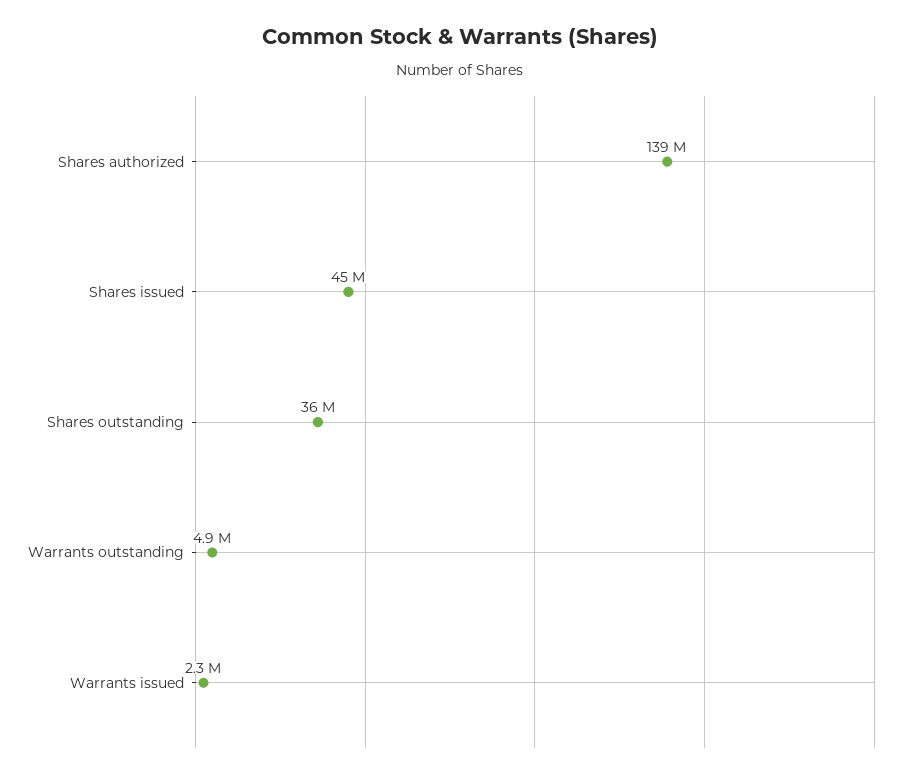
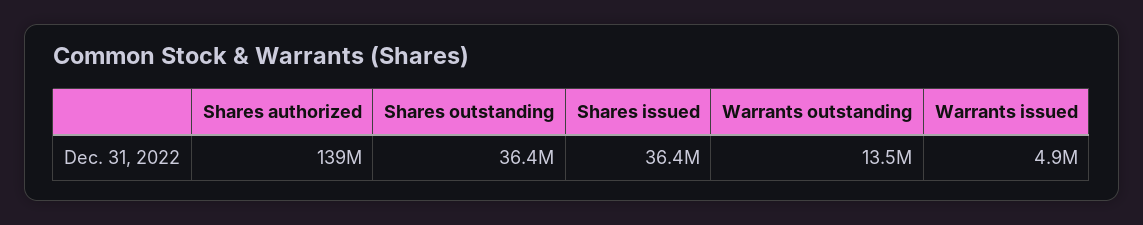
  {
    "Shares authorized": 139000000,
-   "Shares issued": 45000000,
+   "Shares issued": 36400000,
    "Shares outstanding": 36400000,
-   "Warrants outstanding": 4900000,
+   "Warrants outstanding": 13500000,
-   "Warrants issued": 2300000
+   "Warrants issued": 4900000
  }

